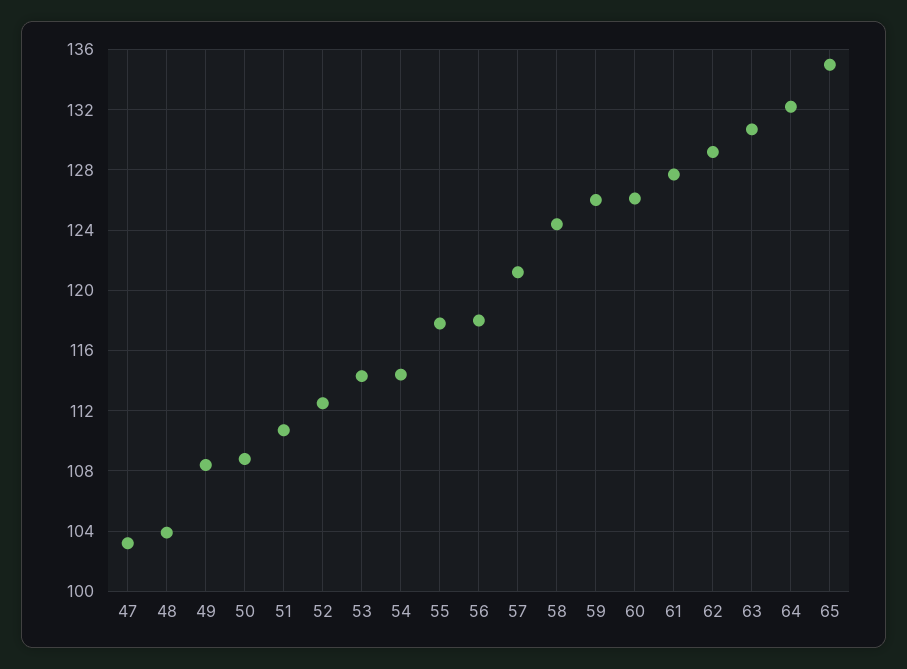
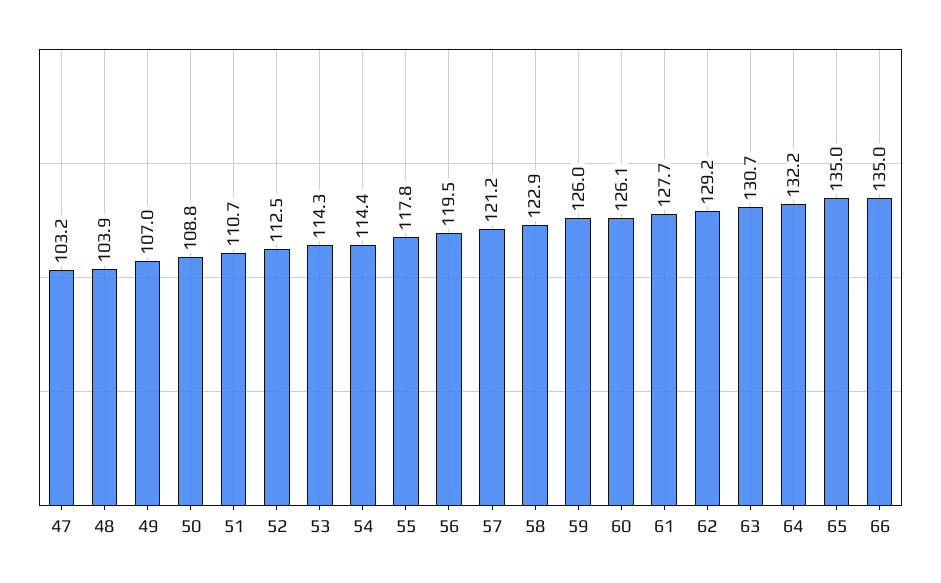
  {
    "47": 103.2,
    "48": 103.9,
-   "49": 108.5,
+   "49": 107,
    "50": 108.8,
    "51": 110.7,
    "52": 112.5,
    "53": 114.3,
    "54": 114.4,
    "55": 117.8,
-   "56": 118,
+   "56": 119.5,
    "57": 121.2,
-   "58": 124.5,
+   "58": 122.9,
    "59": 126,
    "60": 126.1,
    "61": 127.7,
    "62": 129.2,
    "63": 130.7,
    "64": 132.2,
-   "65": 135
+   "65": 135,
+   "66": 135
  }

